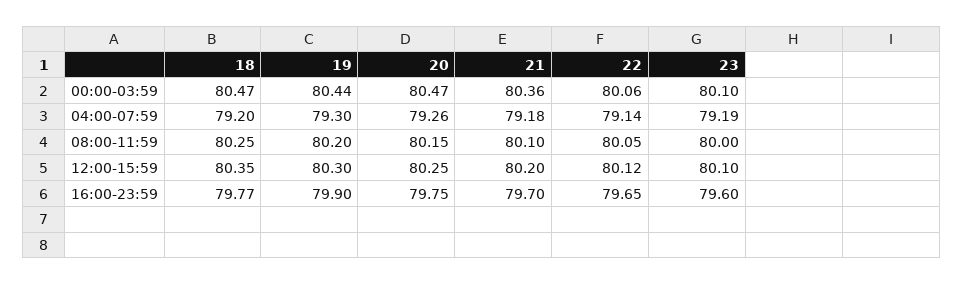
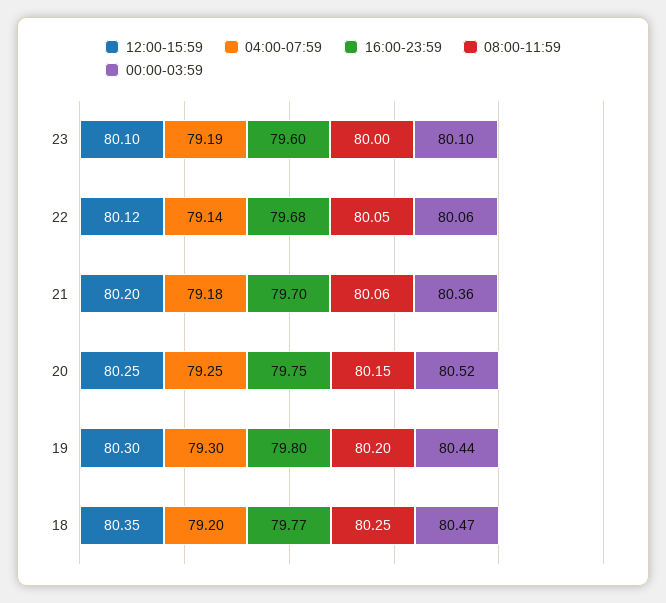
  {
    "00:00-03:59": {
      "18": 80.47,
      "19": 80.44,
-     "20": 80.47,
+     "20": 80.52,
      "21": 80.36,
      "22": 80.06,
      "23": 80.1
    },
    "04:00-07:59": {
      "18": 79.2,
      "19": 79.3,
-     "20": 79.26,
+     "20": 79.25,
      "21": 79.18,
      "22": 79.14,
      "23": 79.19
    },
    "08:00-11:59": {
      "18": 80.25,
      "19": 80.2,
      "20": 80.15,
-     "21": 80.1,
+     "21": 80.06,
      "22": 80.05,
      "23": 80
    },
    "12:00-15:59": {
      "18": 80.35,
      "19": 80.3,
      "20": 80.25,
      "21": 80.2,
      "22": 80.12,
      "23": 80.1
    },
    "16:00-23:59": {
      "18": 79.77,
-     "19": 79.9,
+     "19": 79.8,
      "20": 79.75,
      "21": 79.7,
-     "22": 79.65,
+     "22": 79.68,
      "23": 79.6
    }
  }

